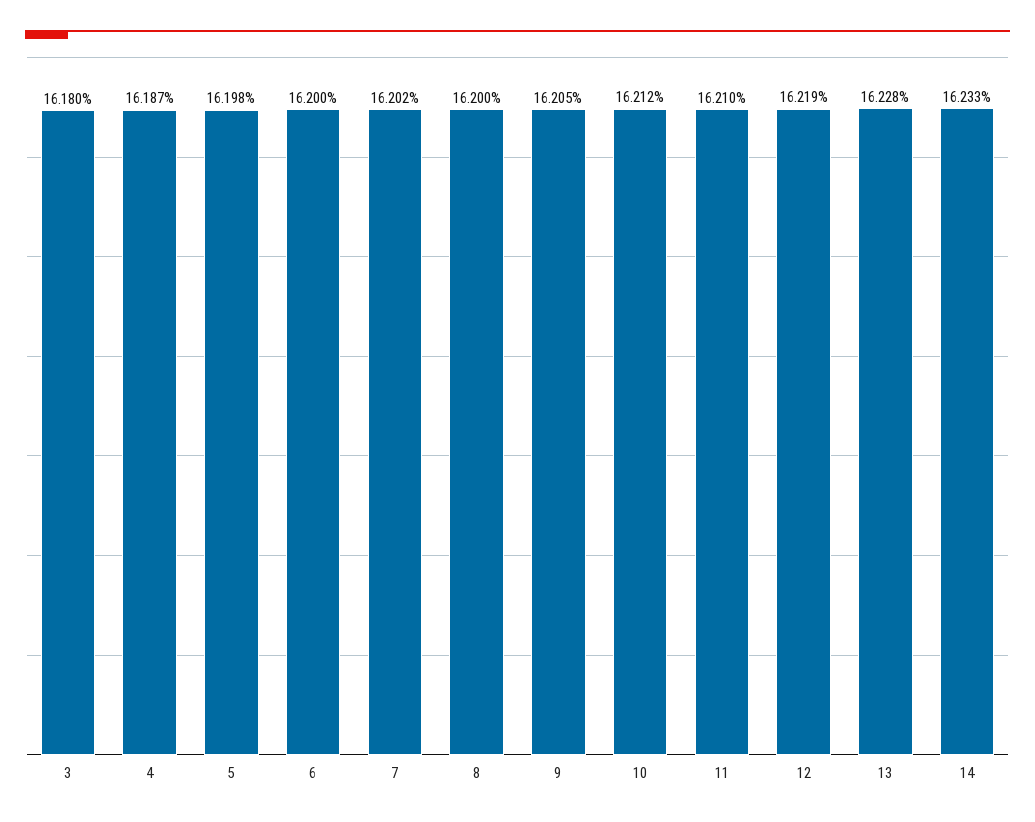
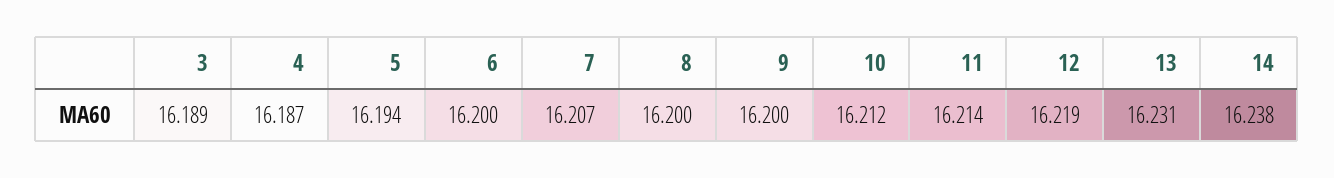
  {
-   "3": 16.18,
+   "3": 16.189,
    "4": 16.187,
-   "5": 16.198,
+   "5": 16.194,
    "6": 16.2,
-   "7": 16.202,
+   "7": 16.207,
    "8": 16.2,
-   "9": 16.205,
+   "9": 16.2,
    "10": 16.212,
-   "11": 16.21,
+   "11": 16.214,
    "12": 16.219,
-   "13": 16.228,
+   "13": 16.231,
-   "14": 16.233
+   "14": 16.238
  }

